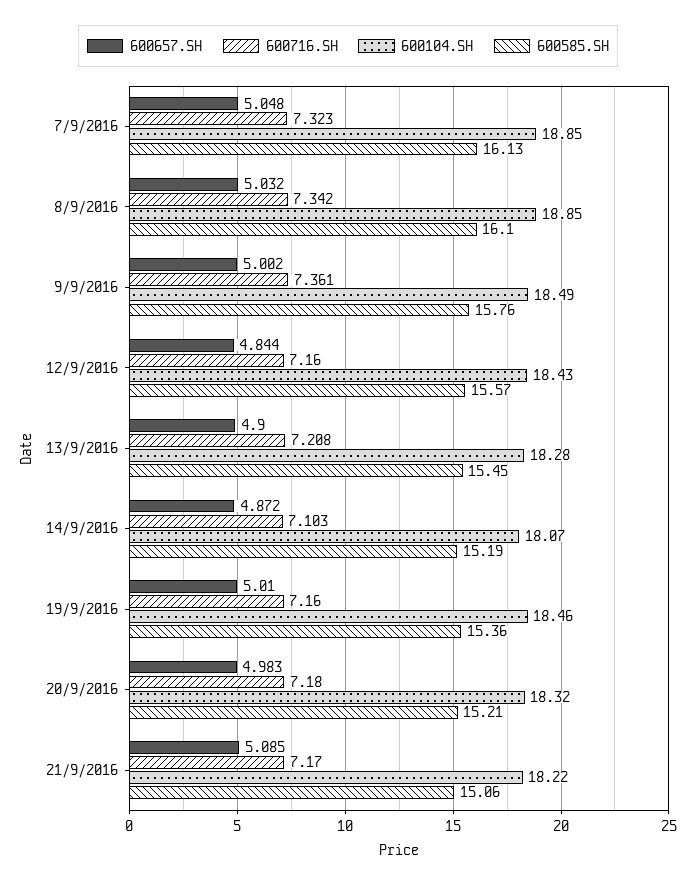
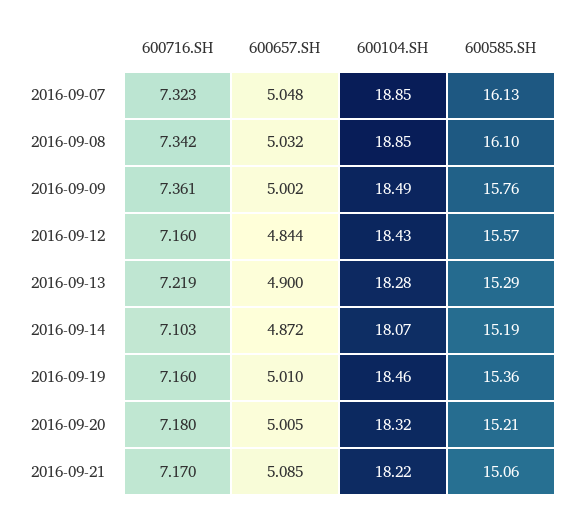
  {
    "600657.SH": {
      "7/9/2016": 5.048,
      "8/9/2016": 5.032,
      "9/9/2016": 5.002,
      "12/9/2016": 4.844,
      "13/9/2016": 4.9,
      "14/9/2016": 4.872,
      "19/9/2016": 5.01,
-     "20/9/2016": 4.983,
+     "20/9/2016": 5.005,
      "21/9/2016": 5.085
    },
    "600716.SH": {
      "7/9/2016": 7.323,
      "8/9/2016": 7.342,
      "9/9/2016": 7.361,
      "12/9/2016": 7.16,
-     "13/9/2016": 7.208,
+     "13/9/2016": 7.219,
      "14/9/2016": 7.103,
      "19/9/2016": 7.16,
      "20/9/2016": 7.18,
      "21/9/2016": 7.17
    },
    "600104.SH": {
      "7/9/2016": 18.85,
      "8/9/2016": 18.85,
      "9/9/2016": 18.49,
      "12/9/2016": 18.43,
      "13/9/2016": 18.28,
      "14/9/2016": 18.07,
      "19/9/2016": 18.46,
      "20/9/2016": 18.32,
      "21/9/2016": 18.22
    },
    "600585.SH": {
      "7/9/2016": 16.13,
      "8/9/2016": 16.1,
      "9/9/2016": 15.76,
      "12/9/2016": 15.57,
-     "13/9/2016": 15.45,
+     "13/9/2016": 15.29,
      "14/9/2016": 15.19,
      "19/9/2016": 15.36,
      "20/9/2016": 15.21,
      "21/9/2016": 15.06
    }
  }

